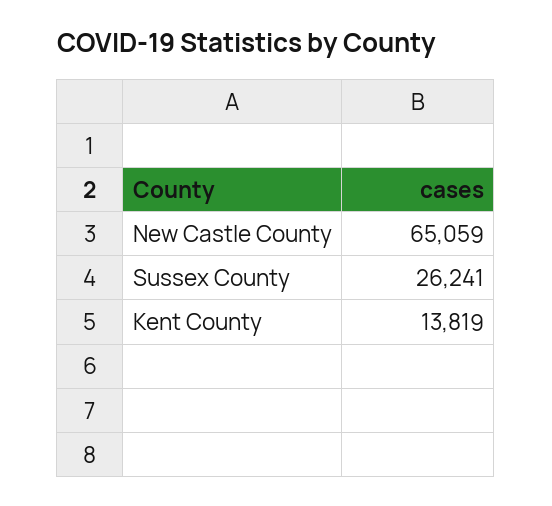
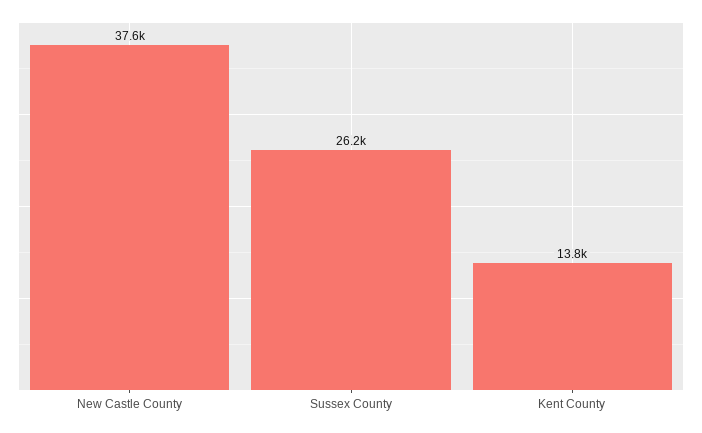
  {
-   "New Castle County": 65059,
+   "New Castle County": 37600,
    "Sussex County": 26241,
    "Kent County": 13819
  }

